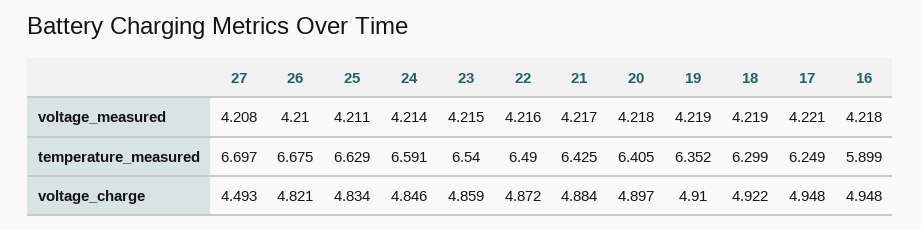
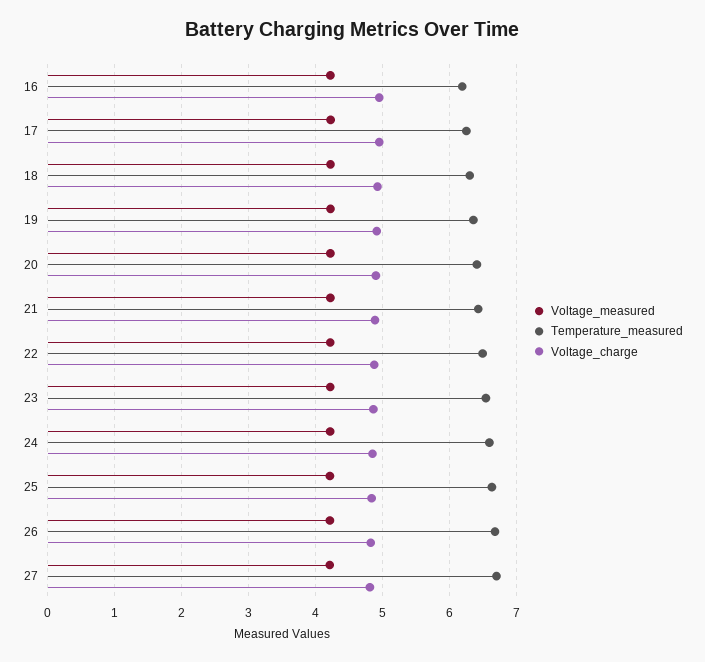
  {
    "voltage_measured": {
      "27": 4.208,
      "26": 4.21,
      "25": 4.211,
      "24": 4.214,
      "23": 4.215,
      "22": 4.216,
      "21": 4.217,
      "20": 4.218,
      "19": 4.219,
      "18": 4.219,
      "17": 4.221,
      "16": 4.218
    },
    "temperature_measured": {
      "27": 6.697,
      "26": 6.675,
      "25": 6.629,
      "24": 6.591,
      "23": 6.54,
      "22": 6.49,
      "21": 6.425,
      "20": 6.405,
      "19": 6.352,
      "18": 6.299,
      "17": 6.249,
-     "16": 5.899
+     "16": 6.2
    },
    "voltage_charge": {
-     "27": 4.493,
+     "27": 4.8,
      "26": 4.821,
      "25": 4.834,
      "24": 4.846,
      "23": 4.859,
      "22": 4.872,
      "21": 4.884,
      "20": 4.897,
      "19": 4.91,
      "18": 4.922,
      "17": 4.948,
      "16": 4.948
    }
  }

